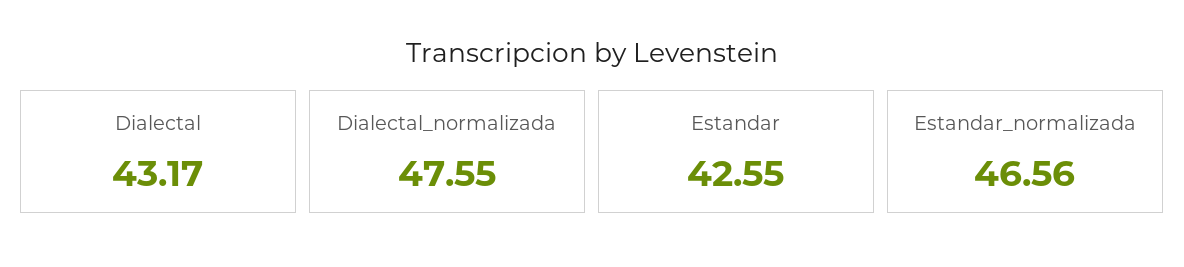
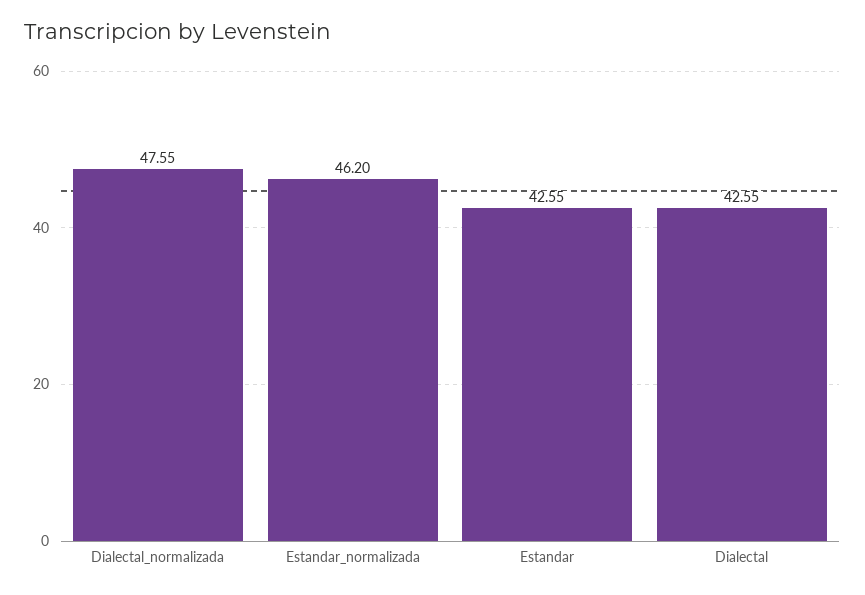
  {
-   "Dialectal": 43.17,
+   "Dialectal": 42.55,
    "Dialectal_normalizada": 47.55,
    "Estandar": 42.55,
-   "Estandar_normalizada": 46.56
+   "Estandar_normalizada": 46.2
  }

